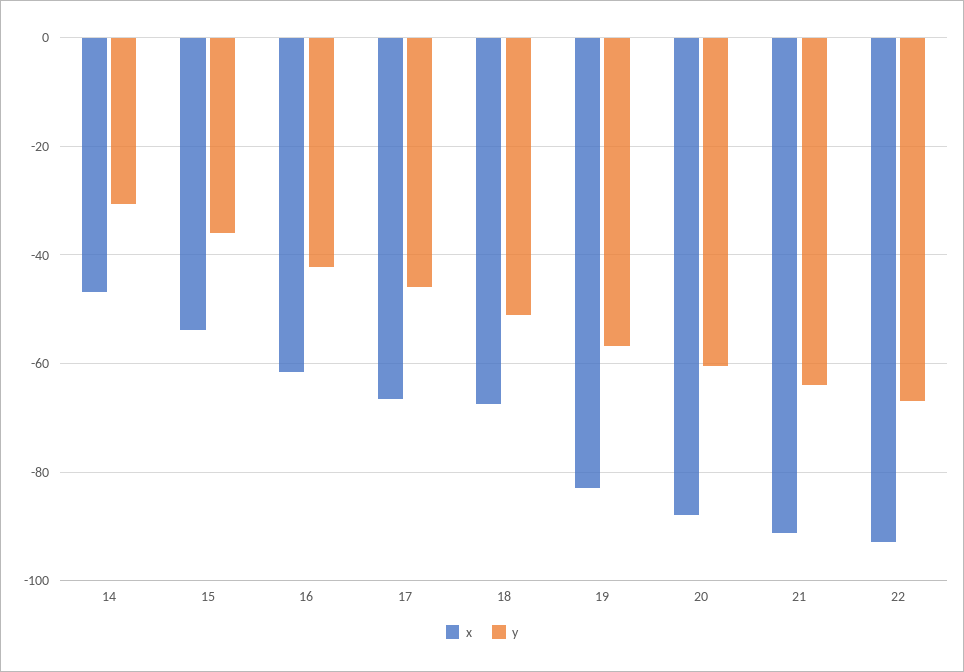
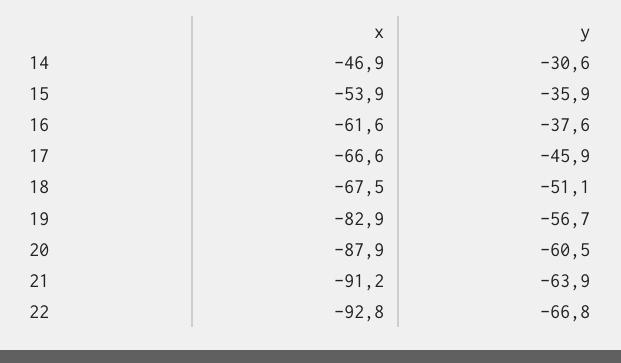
  {
    "x": {
      "14": -46.9,
      "15": -53.9,
      "16": -61.6,
      "17": -66.6,
      "18": -67.5,
      "19": -82.9,
      "20": -87.9,
      "21": -91.2,
      "22": -92.8
    },
    "y": {
      "14": -30.6,
      "15": -35.9,
-     "16": -42,
+     "16": -37.6,
      "17": -45.9,
      "18": -51.1,
      "19": -56.7,
      "20": -60.5,
      "21": -63.9,
      "22": -66.8
    }
  }

